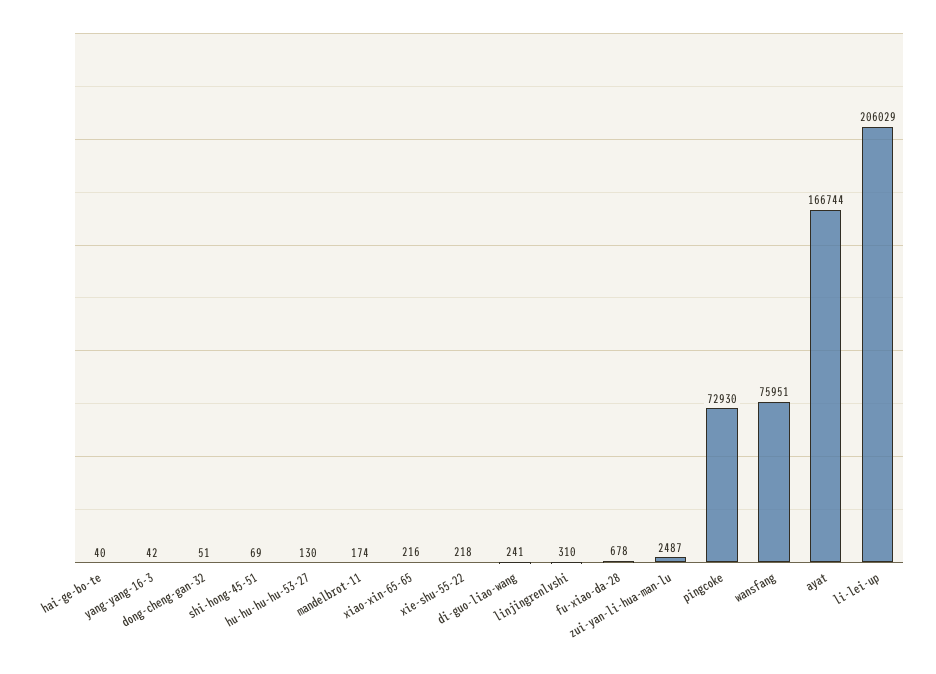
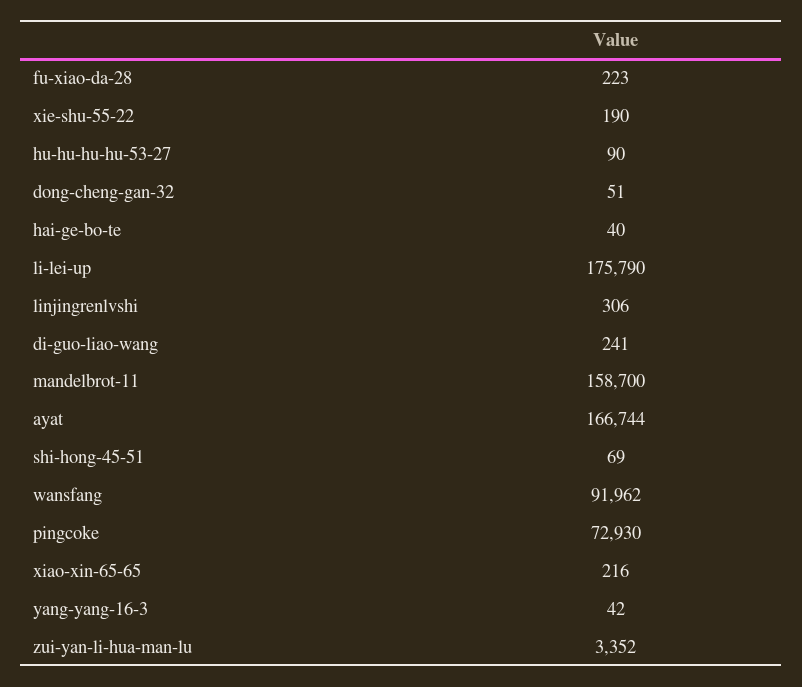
  {
    "hai-ge-bo-te": 40,
    "yang-yang-16-3": 42,
    "dong-cheng-gan-32": 51,
    "shi-hong-45-51": 69,
-   "hu-hu-hu-hu-53-27": 130,
+   "hu-hu-hu-hu-53-27": 90,
-   "mandelbrot-11": 174,
+   "mandelbrot-11": 158700,
    "xiao-xin-65-65": 216,
-   "xie-shu-55-22": 218,
+   "xie-shu-55-22": 190,
    "di-guo-liao-wang": 241,
-   "linjingrenlvshi": 310,
+   "linjingrenlvshi": 306,
-   "fu-xiao-da-28": 678,
+   "fu-xiao-da-28": 223,
-   "zui-yan-li-hua-man-lu": 2487,
+   "zui-yan-li-hua-man-lu": 3352,
    "pingcoke": 72930,
-   "wansfang": 75951,
+   "wansfang": 91962,
    "ayat": 166744,
-   "li-lei-up": 206029
+   "li-lei-up": 175790
  }

